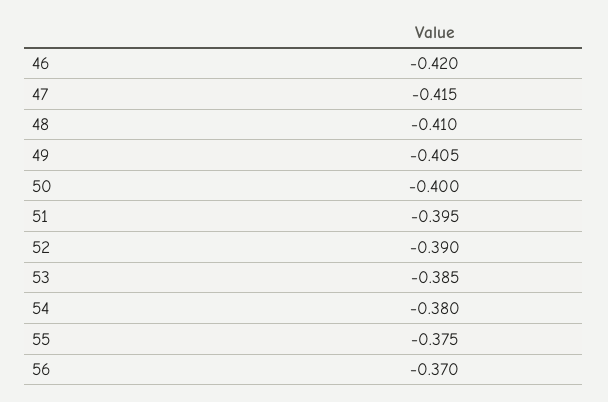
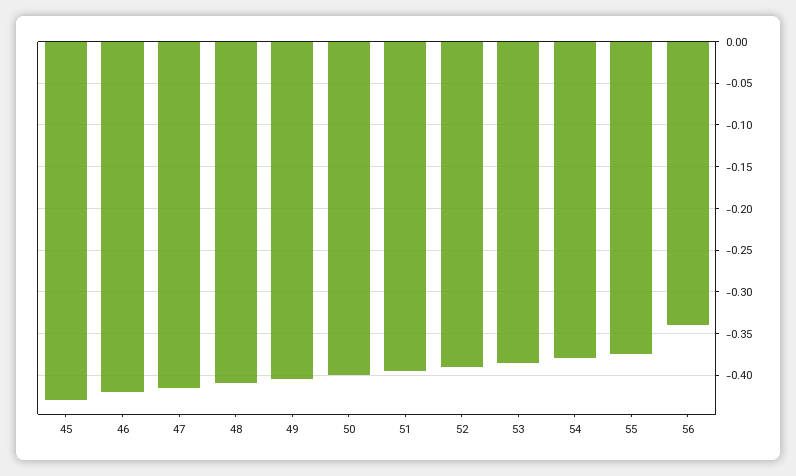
  {
    "46": -0.42,
    "47": -0.415,
    "48": -0.41,
    "49": -0.405,
    "50": -0.4,
    "51": -0.395,
    "52": -0.39,
    "53": -0.385,
    "54": -0.38,
    "55": -0.375,
-   "56": -0.37
+   "56": -0.34,
+   "45": -0.43
  }

